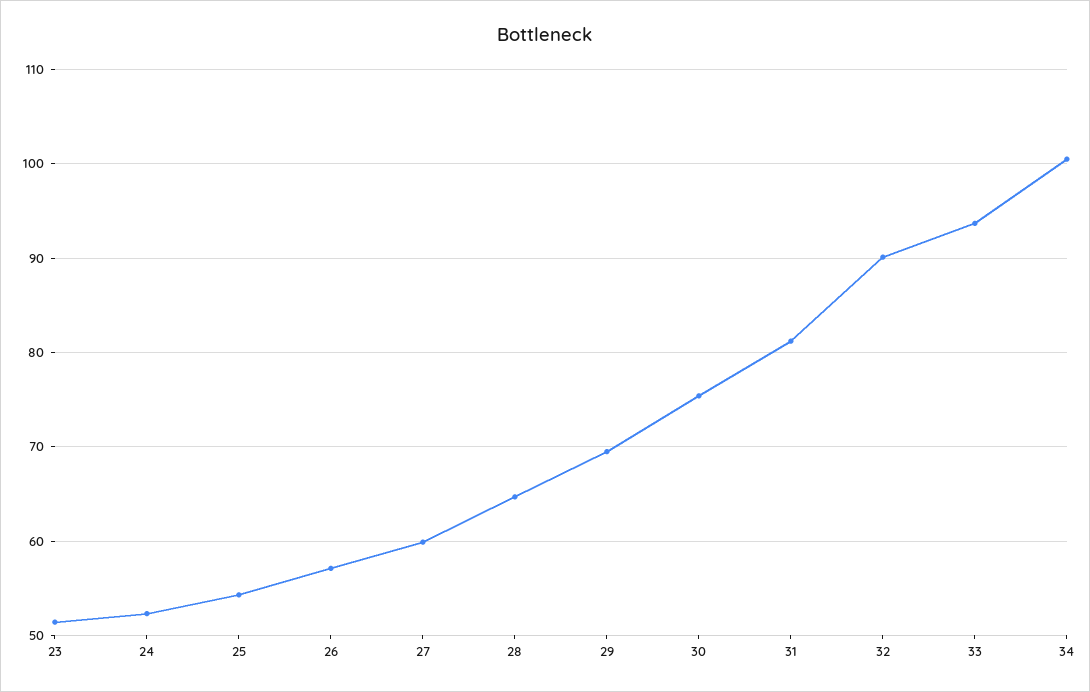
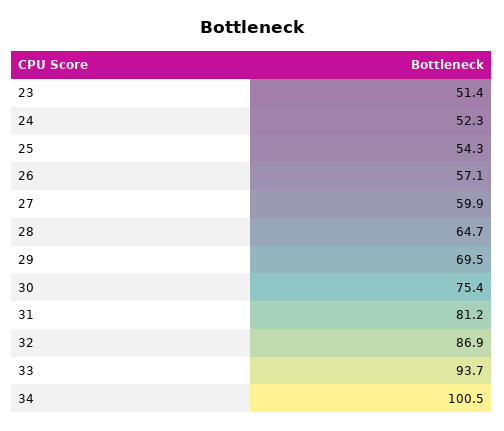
  {
    "23": 51.4,
    "24": 52.3,
    "25": 54.3,
    "26": 57.1,
    "27": 59.9,
    "28": 64.7,
    "29": 69.5,
    "30": 75.4,
    "31": 81.2,
-   "32": 90,
+   "32": 86.9,
    "33": 93.7,
    "34": 100.5
  }

